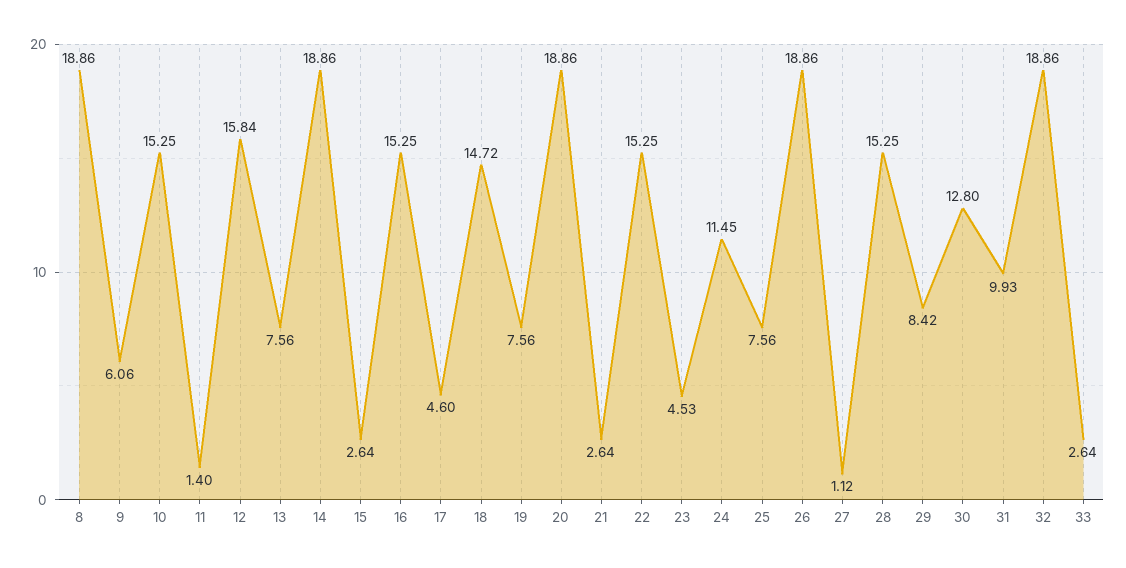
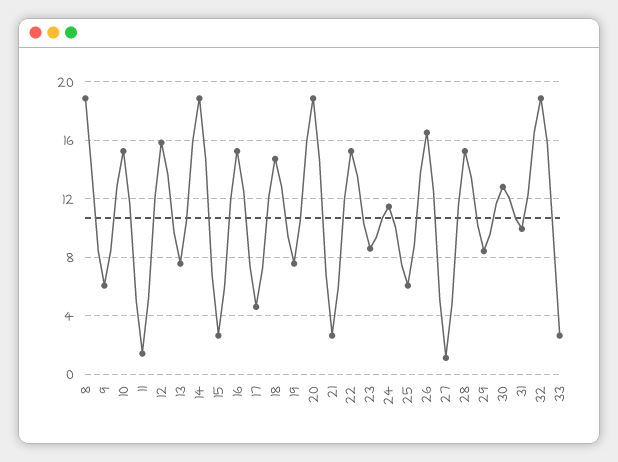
  {
    "8": 18.86,
    "9": 6.06,
    "10": 15.25,
    "11": 1.4,
    "12": 15.84,
    "13": 7.56,
    "14": 18.86,
    "15": 2.64,
    "16": 15.25,
    "17": 4.6,
    "18": 14.72,
    "19": 7.56,
    "20": 18.86,
    "21": 2.64,
    "22": 15.25,
-   "23": 4.53,
+   "23": 8.5,
    "24": 11.45,
-   "25": 7.56,
+   "25": 6,
-   "26": 18.86,
+   "26": 16.5,
    "27": 1.12,
    "28": 15.25,
    "29": 8.42,
    "30": 12.8,
    "31": 9.93,
    "32": 18.86,
    "33": 2.64
  }

